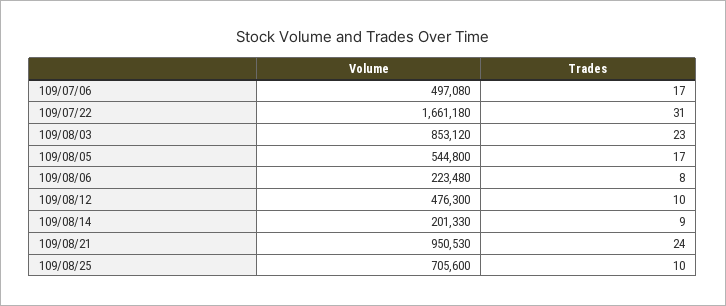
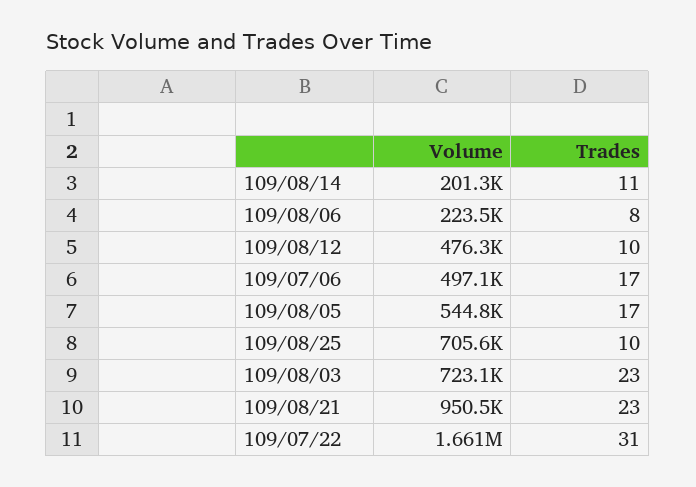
  {
    "Volume": {
      "109/07/06": 497080,
      "109/07/22": 1661180,
-     "109/08/03": 853120,
+     "109/08/03": 723100,
      "109/08/05": 544800,
      "109/08/06": 223480,
      "109/08/12": 476300,
      "109/08/14": 201330,
      "109/08/21": 950530,
      "109/08/25": 705600
    },
    "Trades": {
      "109/07/06": 17,
      "109/07/22": 31,
      "109/08/03": 23,
      "109/08/05": 17,
      "109/08/06": 8,
      "109/08/12": 10,
-     "109/08/14": 9,
+     "109/08/14": 11,
-     "109/08/21": 24,
+     "109/08/21": 23,
      "109/08/25": 10
    }
  }

